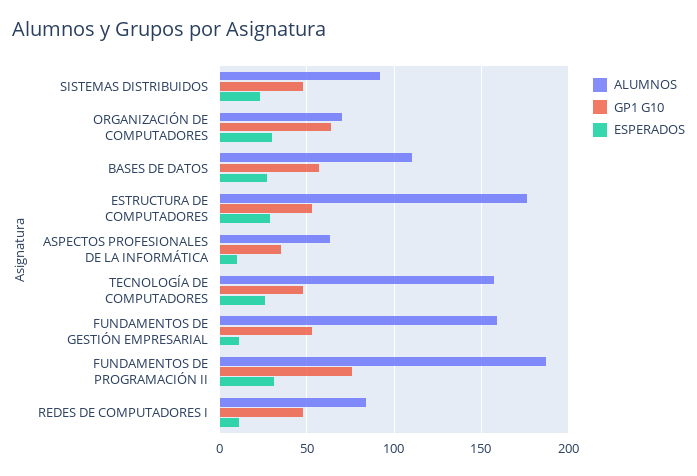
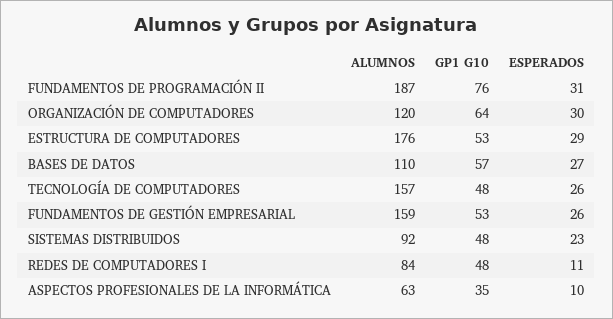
  {
    "ALUMNOS": {
      "SISTEMAS DISTRIBUIDOS": 92,
-     "ORGANIZACIÓN DE COMPUTADORES": 70,
+     "ORGANIZACIÓN DE COMPUTADORES": 120,
      "BASES DE DATOS": 110,
      "ESTRUCTURA DE COMPUTADORES": 176,
      "ASPECTOS PROFESIONALES DE LA INFORMÁTICA": 63,
      "TECNOLOGÍA DE COMPUTADORES": 157,
      "FUNDAMENTOS DE GESTIÓN EMPRESARIAL": 159,
      "FUNDAMENTOS DE PROGRAMACIÓN II": 187,
      "REDES DE COMPUTADORES I": 84
    },
    "GP1 G10": {
      "SISTEMAS DISTRIBUIDOS": 48,
      "ORGANIZACIÓN DE COMPUTADORES": 64,
      "BASES DE DATOS": 57,
      "ESTRUCTURA DE COMPUTADORES": 53,
      "ASPECTOS PROFESIONALES DE LA INFORMÁTICA": 35,
      "TECNOLOGÍA DE COMPUTADORES": 48,
      "FUNDAMENTOS DE GESTIÓN EMPRESARIAL": 53,
      "FUNDAMENTOS DE PROGRAMACIÓN II": 76,
      "REDES DE COMPUTADORES I": 48
    },
    "ESPERADOS": {
      "SISTEMAS DISTRIBUIDOS": 23,
      "ORGANIZACIÓN DE COMPUTADORES": 30,
      "BASES DE DATOS": 27,
      "ESTRUCTURA DE COMPUTADORES": 29,
      "ASPECTOS PROFESIONALES DE LA INFORMÁTICA": 10,
      "TECNOLOGÍA DE COMPUTADORES": 26,
-     "FUNDAMENTOS DE GESTIÓN EMPRESARIAL": 10,
+     "FUNDAMENTOS DE GESTIÓN EMPRESARIAL": 26,
      "FUNDAMENTOS DE PROGRAMACIÓN II": 31,
      "REDES DE COMPUTADORES I": 11
    }
  }

